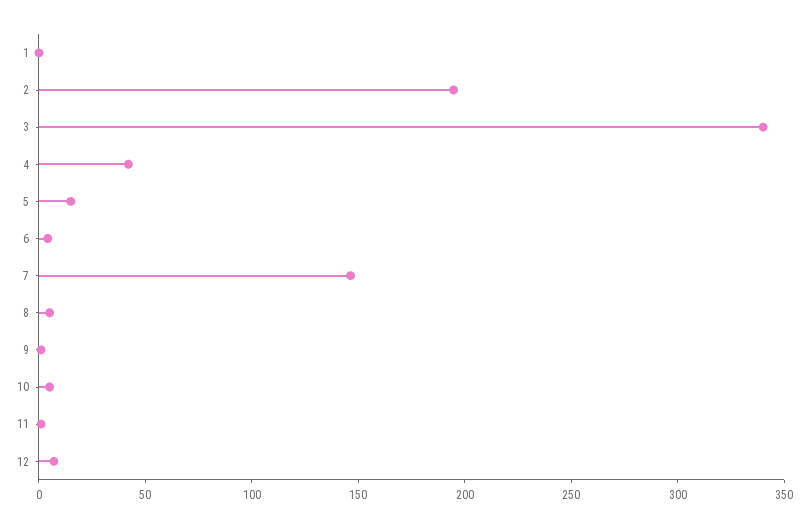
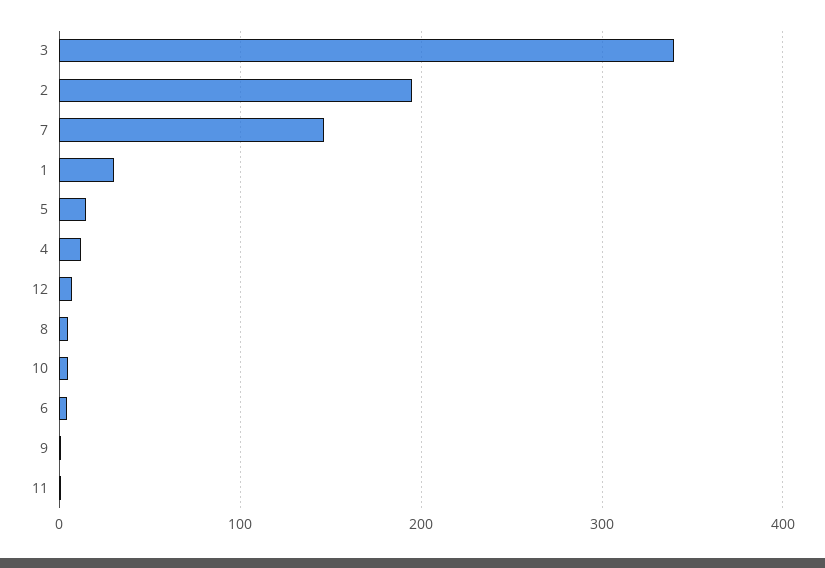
  {
-   "1": 0,
+   "1": 30,
    "2": 190,
    "3": 340,
-   "4": 40,
+   "4": 10,
    "5": 10,
    "6": 0,
    "7": 150,
    "8": 10,
    "9": 0,
    "10": 10,
    "11": 0,
    "12": 10
  }

